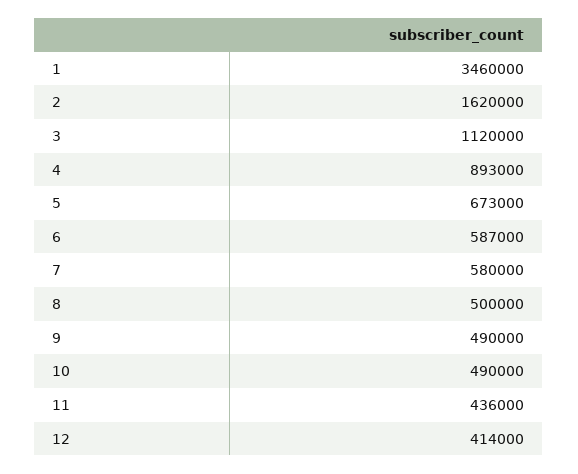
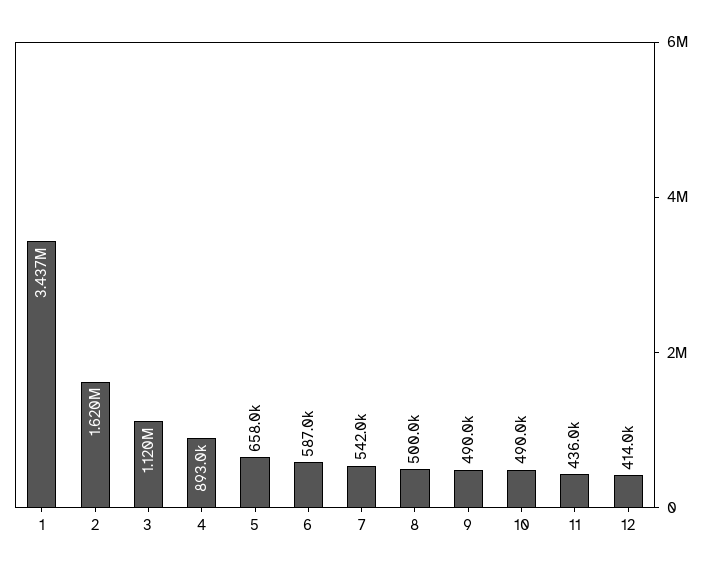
  {
-   "1": 3460000,
+   "1": 3437000,
    "2": 1620000,
    "3": 1120000,
    "4": 893000,
-   "5": 673000,
+   "5": 658000,
    "6": 587000,
-   "7": 580000,
+   "7": 542000,
    "8": 500000,
    "9": 490000,
    "10": 490000,
    "11": 436000,
    "12": 414000
  }

